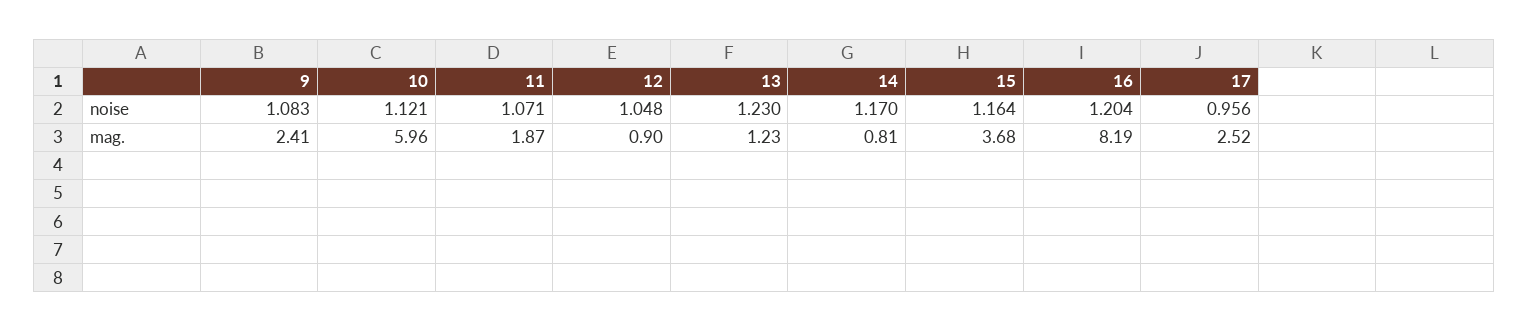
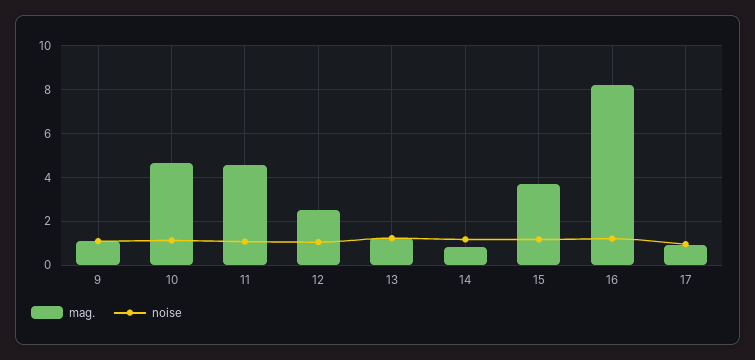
  {
    "noise": {
      "9": 1.083,
      "10": 1.121,
      "11": 1.071,
      "12": 1.048,
      "13": 1.23,
      "14": 1.17,
      "15": 1.164,
      "16": 1.204,
      "17": 0.956
    },
    "mag.": {
-     "9": 2.41,
+     "9": 1,
-     "10": 5.96,
+     "10": 4.5,
-     "11": 1.87,
+     "11": 4.5,
-     "12": 0.9,
+     "12": 2.5,
      "13": 1.23,
      "14": 0.81,
      "15": 3.68,
      "16": 8.19,
-     "17": 2.52
+     "17": 1
    }
  }

